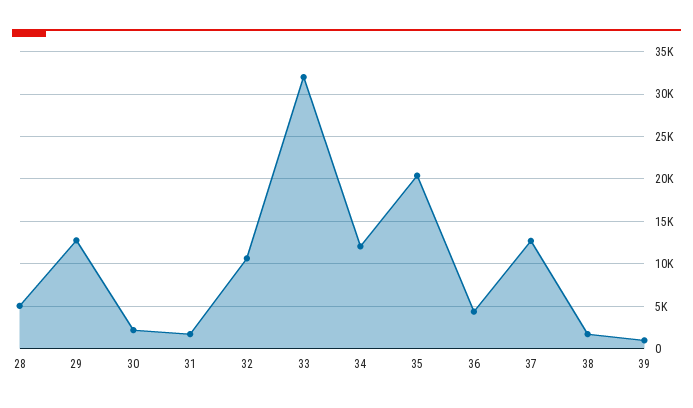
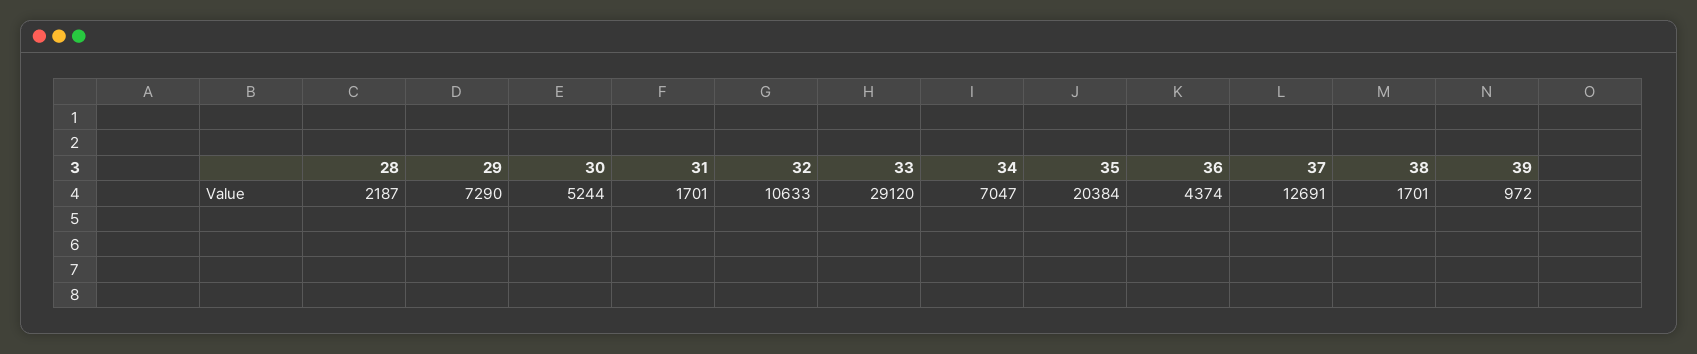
  {
-   "28": 5000,
+   "28": 2187,
-   "29": 13000,
+   "29": 7290,
-   "30": 2000,
+   "30": 5244,
    "31": 1701,
    "32": 10633,
-   "33": 32000,
+   "33": 29120,
-   "34": 12000,
+   "34": 7047,
    "35": 20384,
    "36": 4374,
    "37": 12691,
    "38": 1701,
    "39": 972
  }

